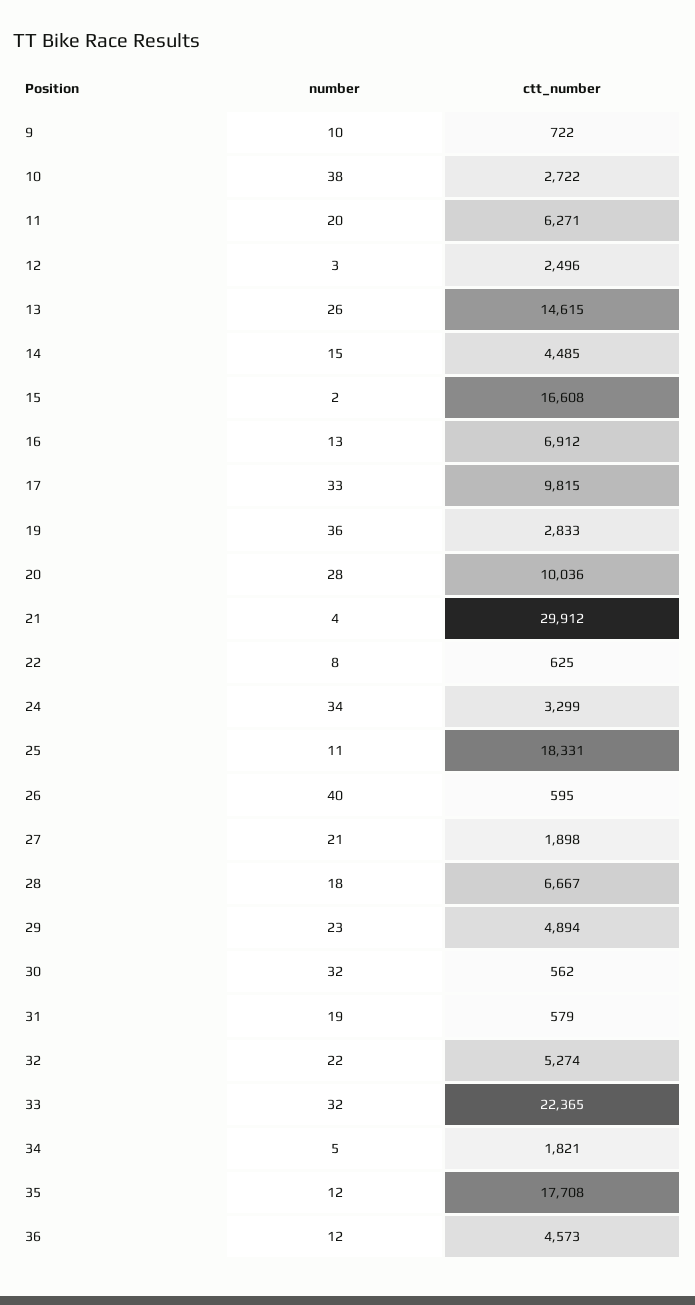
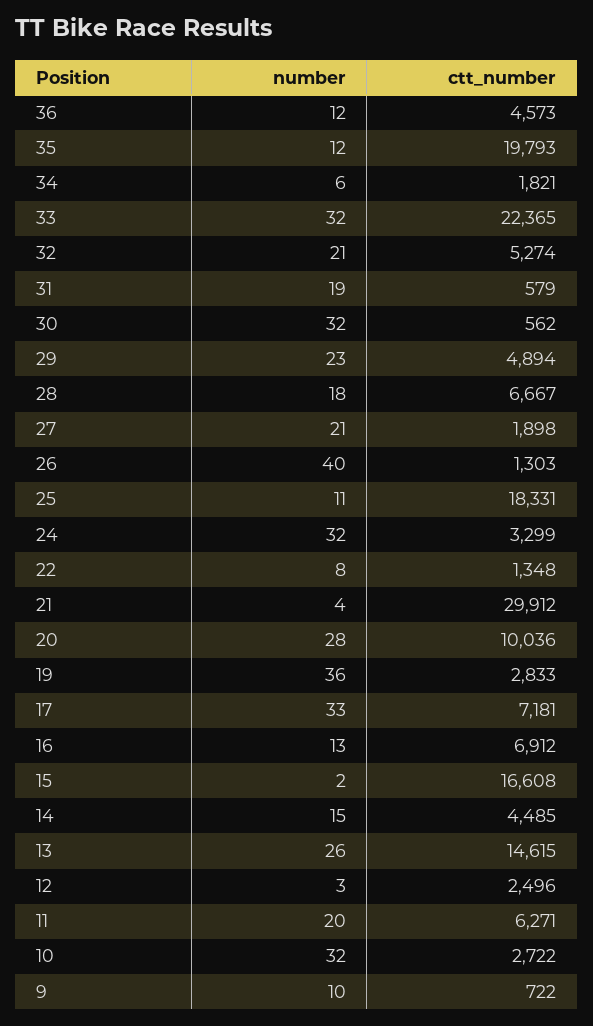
  {
    "number": {
      "9": 10,
-     "10": 38,
+     "10": 32,
      "11": 20,
      "12": 3,
      "13": 26,
      "14": 15,
      "15": 2,
      "16": 13,
      "17": 33,
      "19": 36,
      "20": 28,
      "21": 4,
      "22": 8,
-     "24": 34,
+     "24": 32,
      "25": 11,
      "26": 40,
      "27": 21,
      "28": 18,
      "29": 23,
      "30": 32,
      "31": 19,
-     "32": 22,
+     "32": 21,
      "33": 32,
-     "34": 5,
+     "34": 6,
      "35": 12,
      "36": 12
    },
    "ctt_number": {
      "9": 722,
      "10": 2722,
      "11": 6271,
      "12": 2496,
      "13": 14615,
      "14": 4485,
      "15": 16608,
      "16": 6912,
-     "17": 9815,
+     "17": 7181,
      "19": 2833,
      "20": 10036,
      "21": 29912,
-     "22": 625,
+     "22": 1348,
      "24": 3299,
      "25": 18331,
-     "26": 595,
+     "26": 1303,
      "27": 1898,
      "28": 6667,
      "29": 4894,
      "30": 562,
      "31": 579,
      "32": 5274,
      "33": 22365,
      "34": 1821,
-     "35": 17708,
+     "35": 19793,
      "36": 4573
    }
  }

